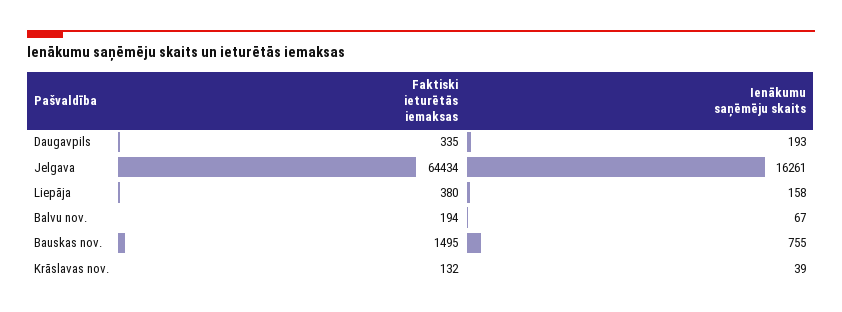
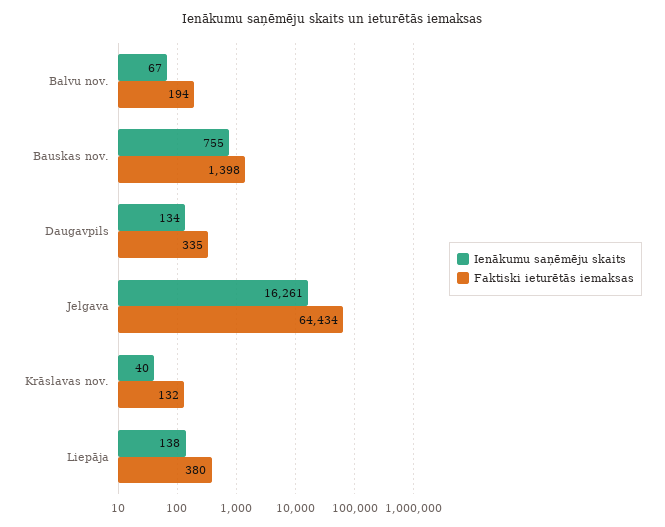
  {
    "Faktiski ieturētās iemaksas": {
      "Daugavpils": 335,
      "Jelgava": 64434,
      "Liepāja": 380,
      "Balvu nov.": 194,
-     "Bauskas nov.": 1495,
+     "Bauskas nov.": 1398,
      "Krāslavas nov.": 132
    },
    "Ienākumu saņēmēju skaits": {
-     "Daugavpils": 193,
+     "Daugavpils": 134,
      "Jelgava": 16261,
-     "Liepāja": 158,
+     "Liepāja": 138,
      "Balvu nov.": 67,
      "Bauskas nov.": 755,
-     "Krāslavas nov.": 39
+     "Krāslavas nov.": 40
    }
  }

